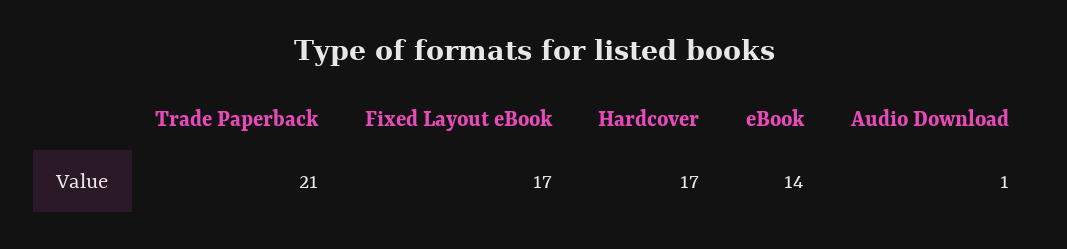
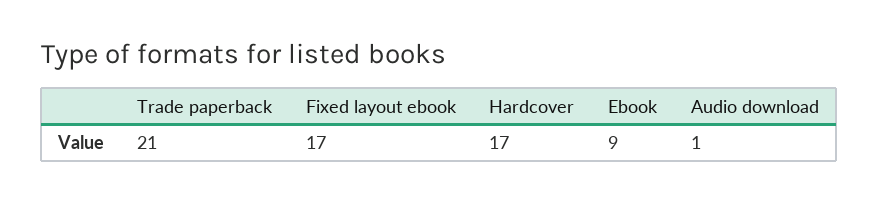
  {
    "Trade Paperback": 21,
    "Fixed Layout eBook": 17,
    "Hardcover": 17,
-   "eBook": 14,
+   "eBook": 9,
    "Audio Download": 1
  }

